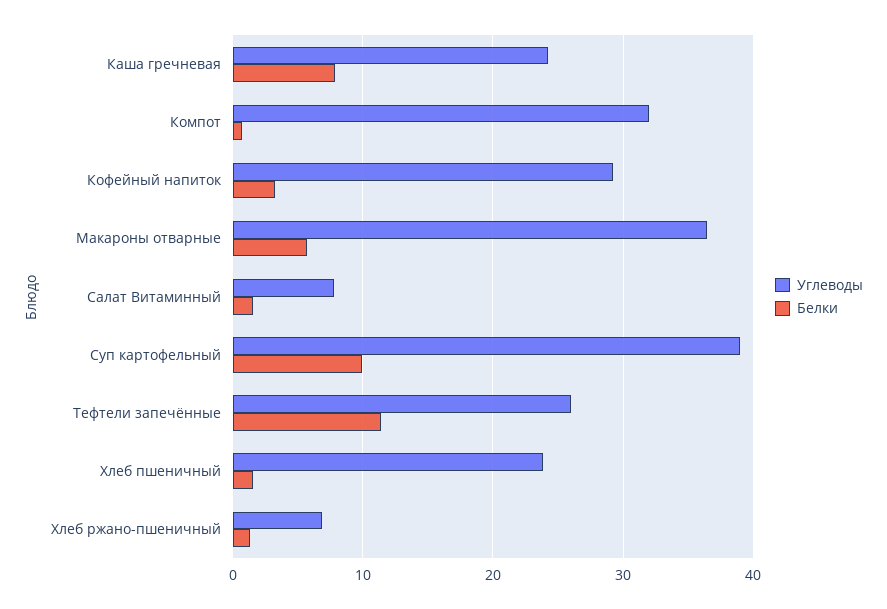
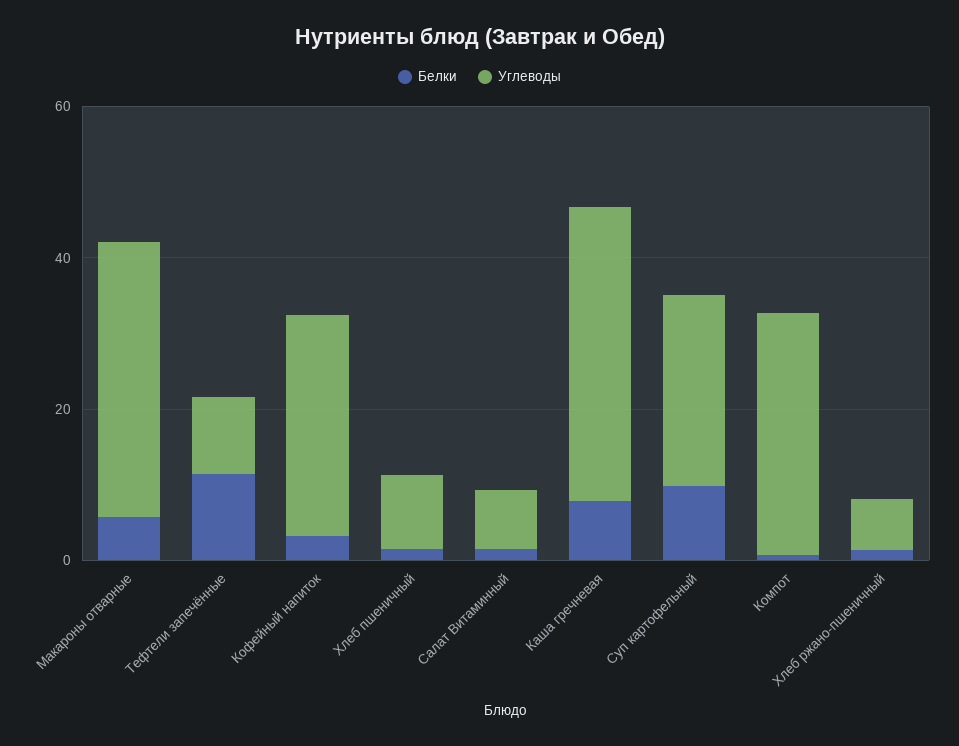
  {
    "Углеводы": {
-     "Каша гречневая": 24,
+     "Каша гречневая": 40,
      "Компот": 32,
      "Кофейный напиток": 29,
      "Макароны отварные": 36,
      "Салат Витаминный": 8,
-     "Суп картофельный": 39,
+     "Суп картофельный": 25,
-     "Тефтели запечённые": 26,
+     "Тефтели запечённые": 10,
-     "Хлеб пшеничный": 24,
+     "Хлеб пшеничный": 10,
      "Хлеб ржано-пшеничный": 7
    },
    "Белки": {
      "Каша гречневая": 8,
      "Компот": 1,
      "Кофейный напиток": 3,
      "Макароны отварные": 6,
      "Салат Витаминный": 2,
      "Суп картофельный": 10,
      "Тефтели запечённые": 11,
      "Хлеб пшеничный": 2,
      "Хлеб ржано-пшеничный": 1
    }
  }

